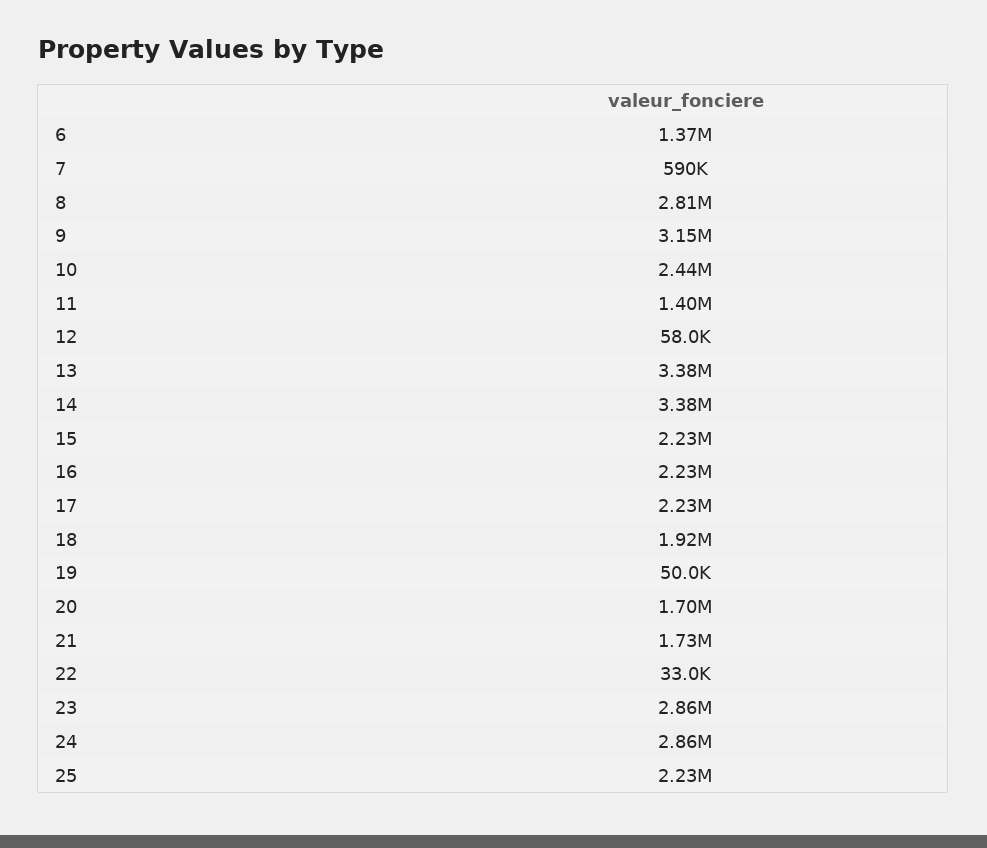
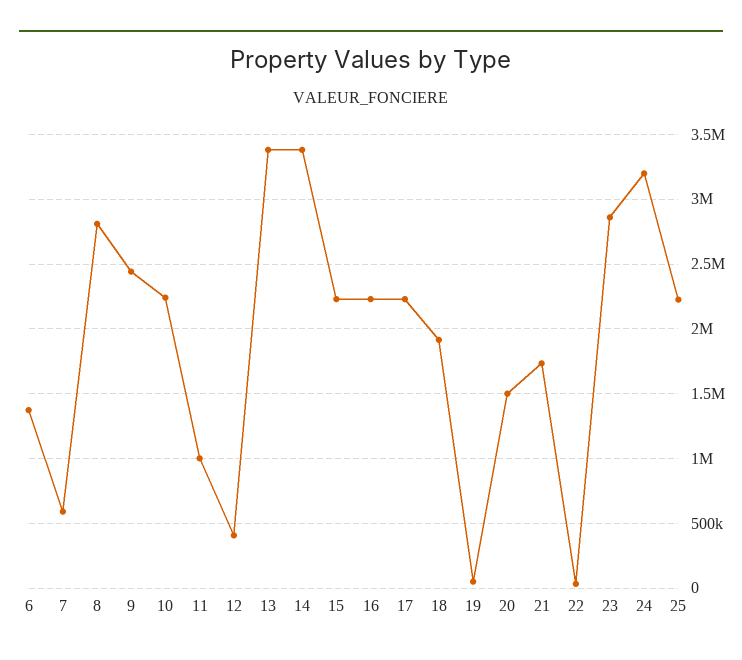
  {
    "6": 1370000,
    "7": 590000,
    "8": 2810000,
-   "9": 3150000,
+   "9": 2450000,
-   "10": 2440000,
+   "10": 2250000,
-   "11": 1400000,
+   "11": 1000000,
-   "12": 58000,
+   "12": 400000,
    "13": 3380000,
    "14": 3380000,
    "15": 2230000,
    "16": 2230000,
    "17": 2230000,
    "18": 1920000,
    "19": 50000,
-   "20": 1700000,
+   "20": 1500000,
    "21": 1730000,
    "22": 33000,
    "23": 2860000,
-   "24": 2860000,
+   "24": 3200000,
    "25": 2230000
  }

